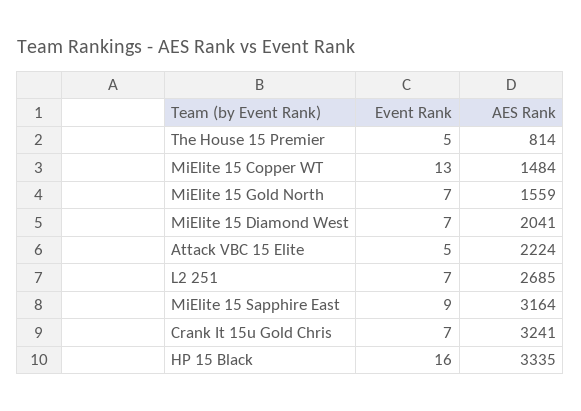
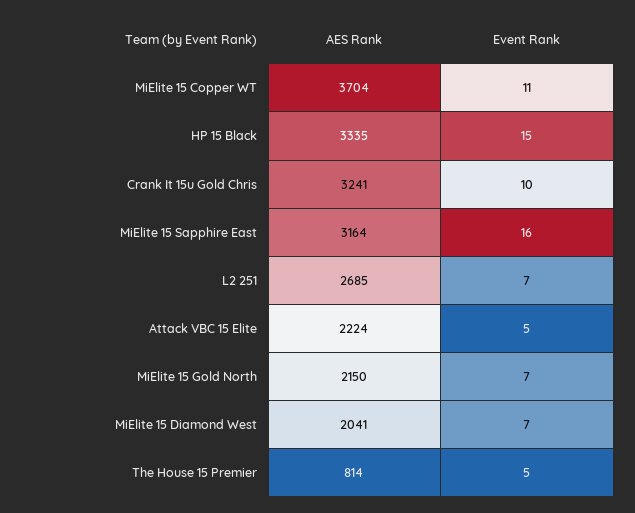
  {
    "Event Rank": {
      "The House 15 Premier": 5,
-     "MiElite 15 Copper WT": 13,
+     "MiElite 15 Copper WT": 11,
      "MiElite 15 Gold North": 7,
      "MiElite 15 Diamond West": 7,
      "Attack VBC 15 Elite": 5,
      "L2 251": 7,
-     "MiElite 15 Sapphire East": 9,
+     "MiElite 15 Sapphire East": 16,
-     "Crank It 15u Gold Chris": 7,
+     "Crank It 15u Gold Chris": 10,
-     "HP 15 Black": 16
+     "HP 15 Black": 15
    },
    "AES Rank": {
      "The House 15 Premier": 814,
-     "MiElite 15 Copper WT": 1484,
+     "MiElite 15 Copper WT": 3704,
-     "MiElite 15 Gold North": 1559,
+     "MiElite 15 Gold North": 2150,
      "MiElite 15 Diamond West": 2041,
      "Attack VBC 15 Elite": 2224,
      "L2 251": 2685,
      "MiElite 15 Sapphire East": 3164,
      "Crank It 15u Gold Chris": 3241,
      "HP 15 Black": 3335
    }
  }

